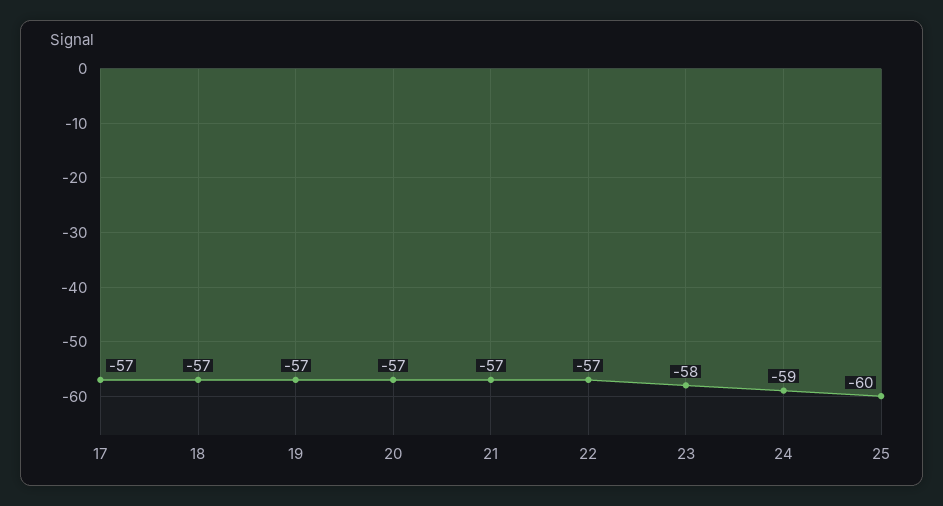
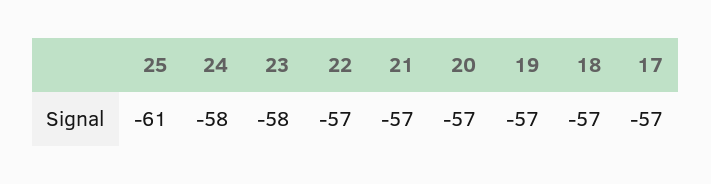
  {
    "17": -57,
    "18": -57,
    "19": -57,
    "20": -57,
    "21": -57,
    "22": -57,
    "23": -58,
-   "24": -59,
+   "24": -58,
-   "25": -60
+   "25": -61
  }

